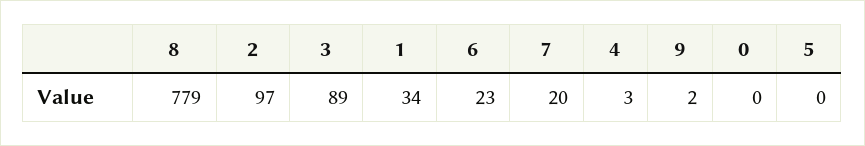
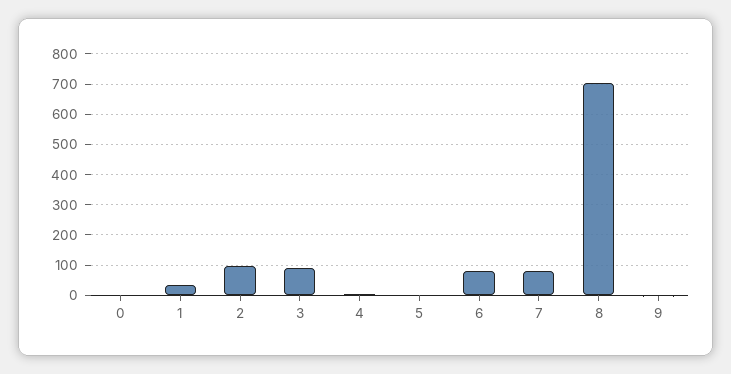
  {
-   "8": 779,
+   "8": 700,
    "2": 97,
    "3": 89,
    "1": 34,
-   "6": 23,
+   "6": 80,
-   "7": 20,
+   "7": 80,
    "4": 3,
    "9": 2,
    "0": 0,
    "5": 0
  }

